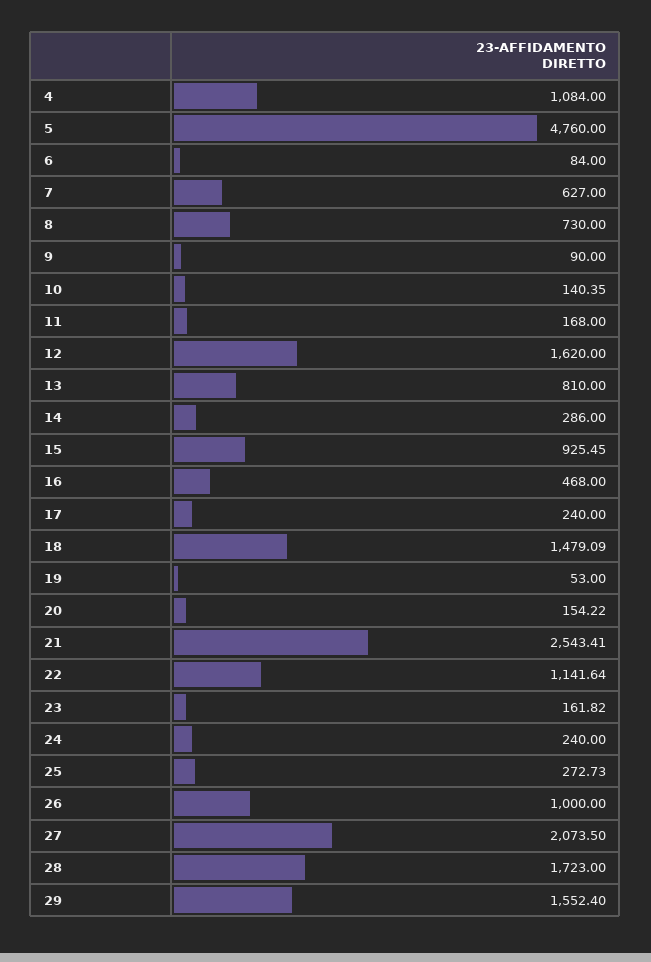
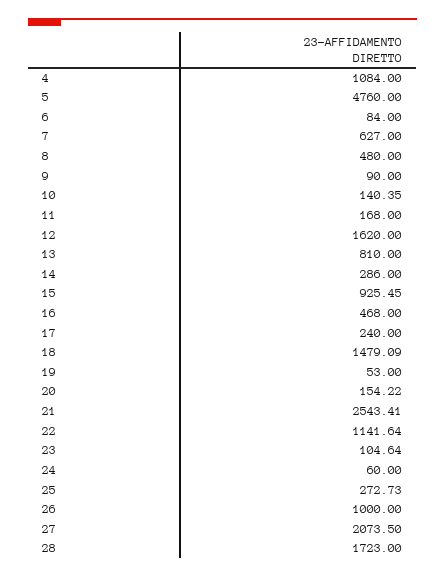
  {
    "4": 1084,
    "5": 4760,
    "6": 84,
    "7": 627,
-   "8": 730,
+   "8": 480,
    "9": 90,
    "10": 140.35,
    "11": 168,
    "12": 1620,
    "13": 810,
    "14": 286,
    "15": 925.45,
    "16": 468,
    "17": 240,
    "18": 1479.09,
    "19": 53,
    "20": 154.22,
    "21": 2543.41,
    "22": 1141.64,
-   "23": 161.82,
+   "23": 104.64,
-   "24": 240,
+   "24": 60,
    "25": 272.73,
    "26": 1000,
    "27": 2073.5,
-   "28": 1723,
+   "28": 1723
-   "29": 1552.4
  }

